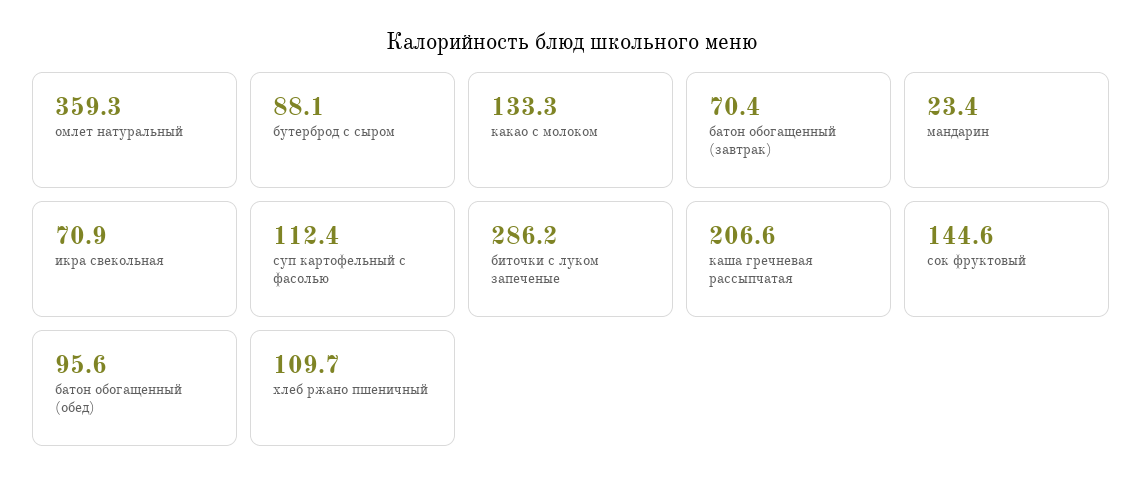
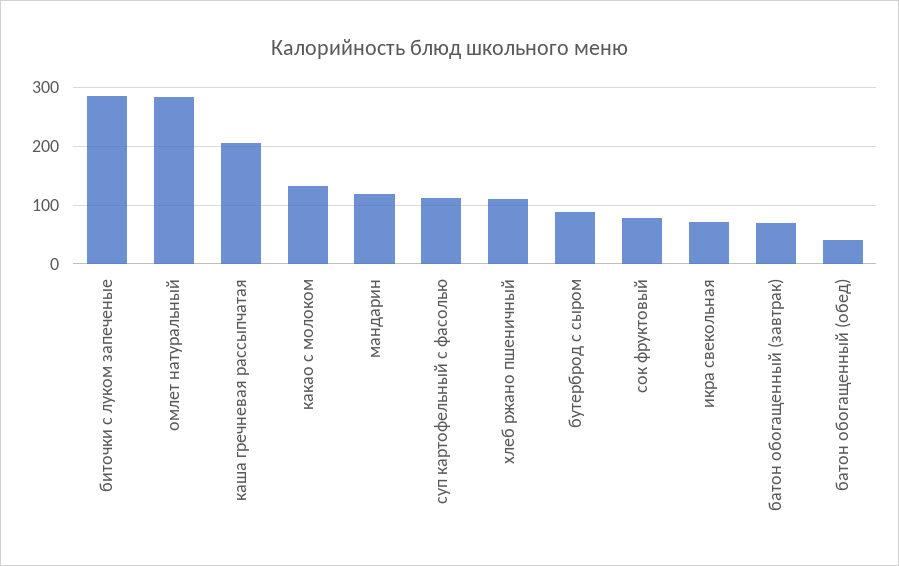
  {
-   "омлет натуральный": 359.3,
+   "омлет натуральный": 280,
    "бутерброд с сыром": 88.1,
    "какао с молоком": 133.3,
    "батон обогащенный (завтрак)": 70.4,
-   "мандарин": 23.4,
+   "мандарин": 120,
    "икра свекольная": 70.9,
    "суп картофельный с фасолью": 112.4,
    "биточки с луком запеченые": 286.2,
    "каша гречневая рассыпчатая": 206.6,
-   "сок фруктовый": 144.6,
+   "сок фруктовый": 80,
-   "батон обогащенный (обед)": 95.6,
+   "батон обогащенный (обед)": 40,
    "хлеб ржано пшеничный": 109.7
  }

